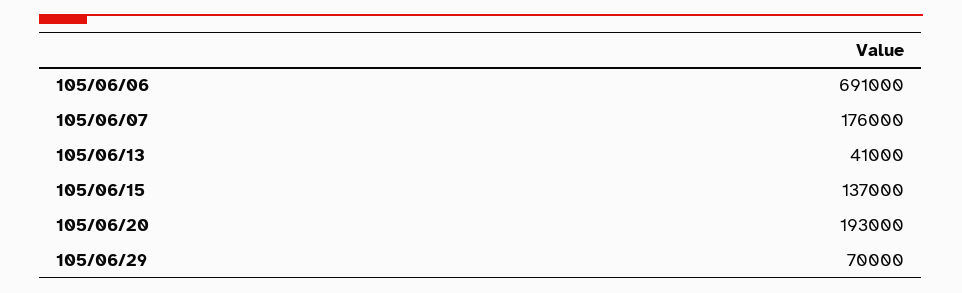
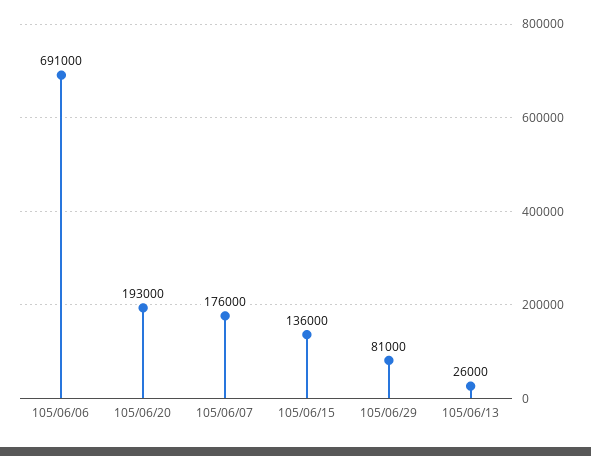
  {
    "105/06/06": 691000,
    "105/06/07": 176000,
-   "105/06/13": 41000,
+   "105/06/13": 26000,
-   "105/06/15": 137000,
+   "105/06/15": 136000,
    "105/06/20": 193000,
-   "105/06/29": 70000
+   "105/06/29": 81000
  }

